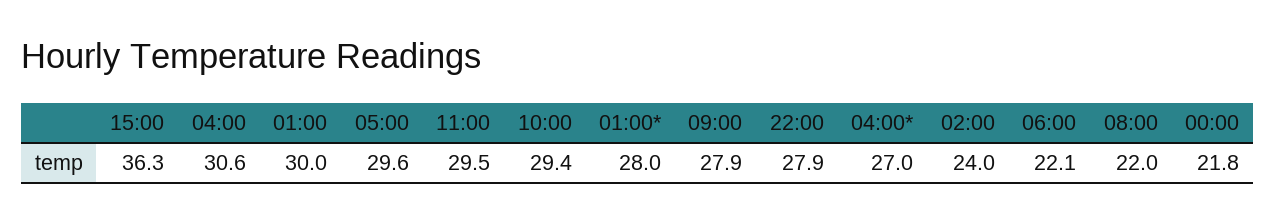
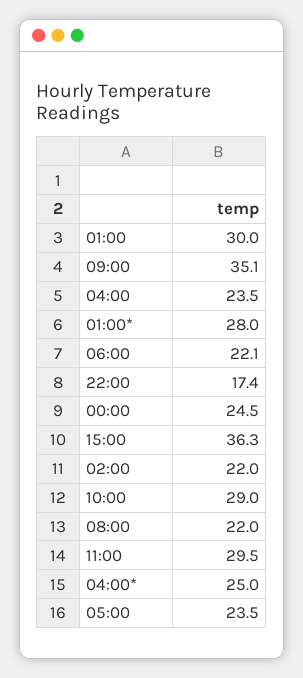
  {
    "15:00": 36.3,
-   "04:00": 30.6,
+   "04:00": 23.5,
    "01:00": 30,
-   "05:00": 29.6,
+   "05:00": 23.5,
    "11:00": 29.5,
-   "10:00": 29.4,
+   "10:00": 29,
    "01:00*": 28,
-   "09:00": 27.9,
+   "09:00": 35.1,
-   "22:00": 27.9,
+   "22:00": 17.4,
-   "04:00*": 27,
+   "04:00*": 25,
-   "02:00": 24,
+   "02:00": 22,
    "06:00": 22.1,
    "08:00": 22,
-   "00:00": 21.8
+   "00:00": 24.5
  }

